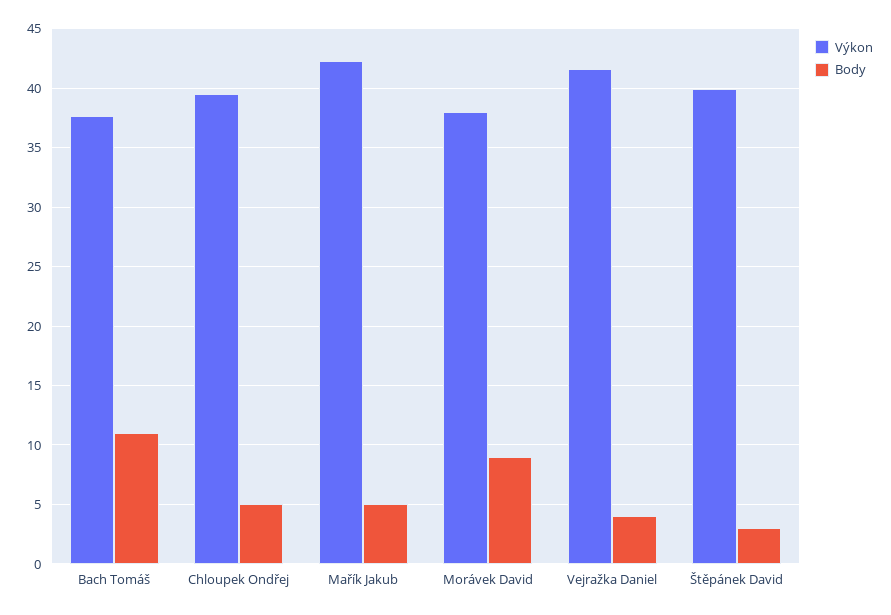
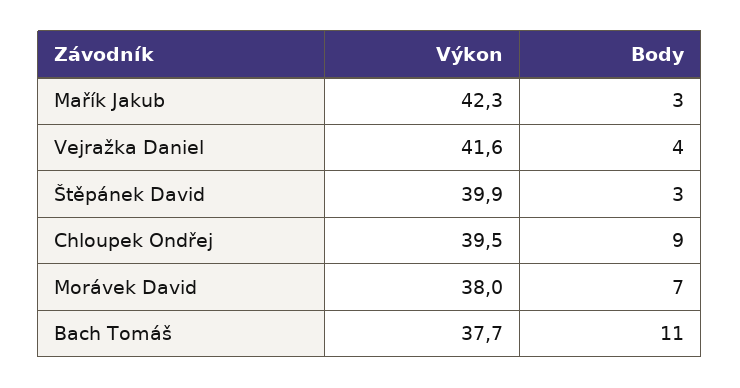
  {
    "Výkon": {
      "Bach Tomáš": 37.7,
      "Chloupek Ondřej": 39.5,
      "Mařík Jakub": 42.3,
      "Morávek David": 38,
      "Vejražka Daniel": 41.6,
      "Štěpánek David": 39.9
    },
    "Body": {
      "Bach Tomáš": 11,
-     "Chloupek Ondřej": 5,
+     "Chloupek Ondřej": 9,
-     "Mařík Jakub": 5,
+     "Mařík Jakub": 3,
-     "Morávek David": 9,
+     "Morávek David": 7,
      "Vejražka Daniel": 4,
      "Štěpánek David": 3
    }
  }

